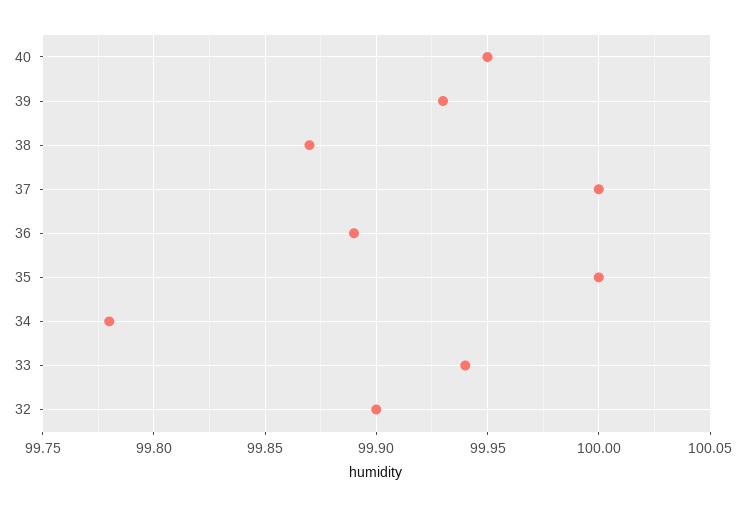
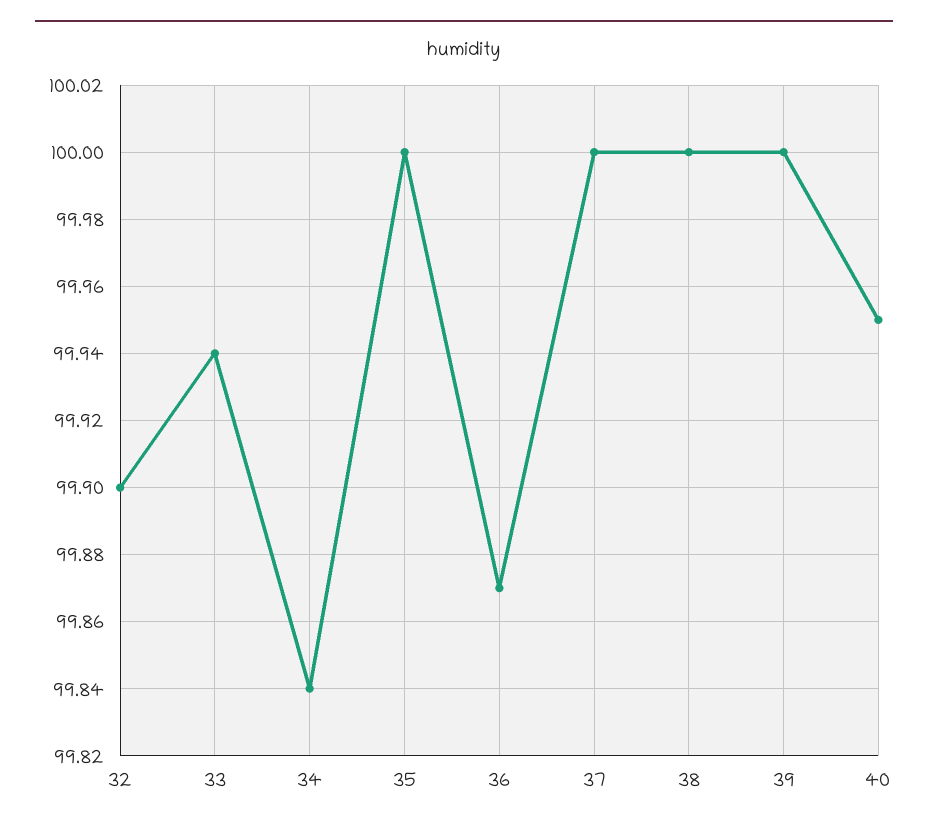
  {
    "40": 99.95,
-   "39": 99.93,
+   "39": 100,
-   "38": 99.87,
+   "38": 100,
    "37": 100,
-   "36": 99.89,
+   "36": 99.87,
    "35": 100,
-   "34": 99.78,
+   "34": 99.84,
    "33": 99.94,
    "32": 99.9
  }

